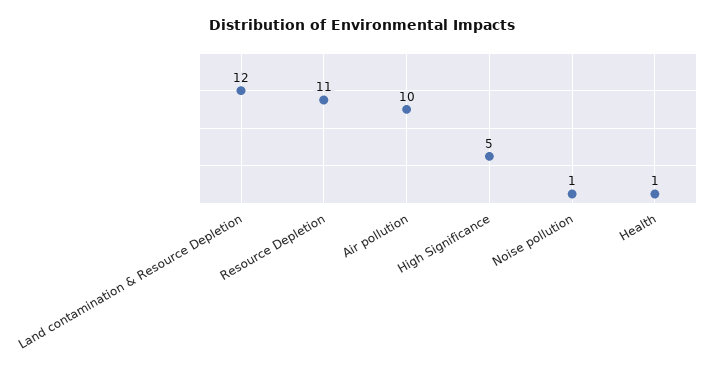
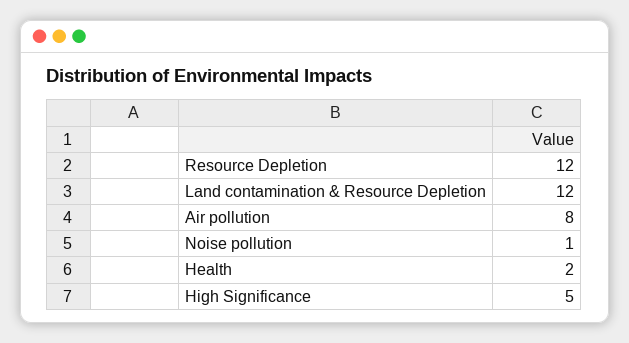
  {
    "Land contamination & Resource Depletion": 12,
-   "Resource Depletion": 11,
+   "Resource Depletion": 12,
-   "Air pollution": 10,
+   "Air pollution": 8,
    "High Significance": 5,
    "Noise pollution": 1,
-   "Health": 1
+   "Health": 2
  }

